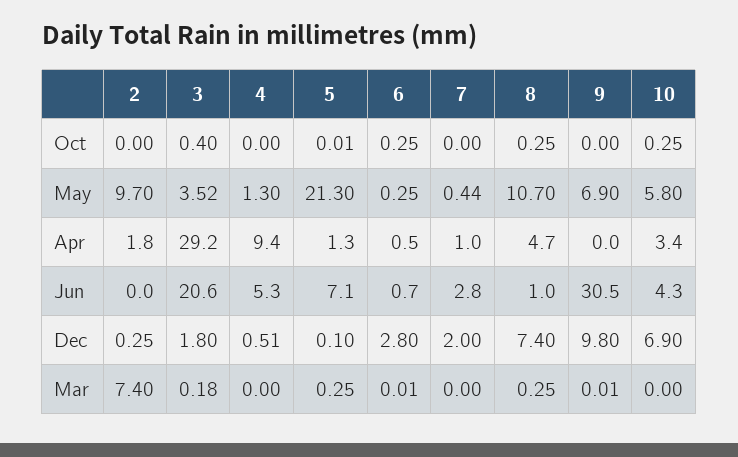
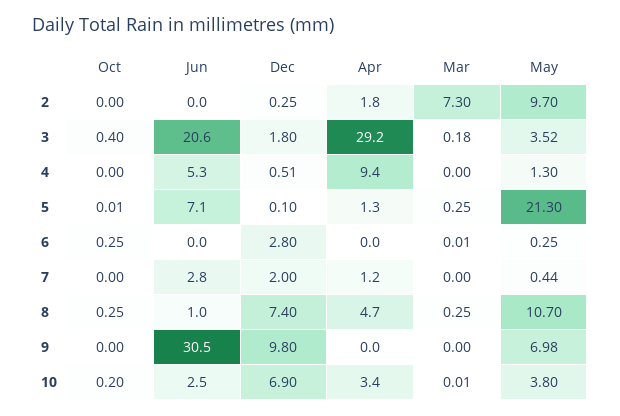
  {
    "2": {
      "Oct": 0,
      "May": 9.7,
      "Apr": 1.8,
      "Jun": 0,
      "Dec": 0.25,
-     "Mar": 7.4
+     "Mar": 7.3
    },
    "3": {
      "Oct": 0.4,
      "May": 3.52,
      "Apr": 29.2,
      "Jun": 20.6,
      "Dec": 1.8,
      "Mar": 0.18
    },
    "4": {
      "Oct": 0,
      "May": 1.3,
      "Apr": 9.4,
      "Jun": 5.3,
      "Dec": 0.51,
      "Mar": 0
    },
    "5": {
      "Oct": 0.01,
      "May": 21.3,
      "Apr": 1.3,
      "Jun": 7.1,
      "Dec": 0.1,
      "Mar": 0.25
    },
    "6": {
      "Oct": 0.25,
      "May": 0.25,
-     "Apr": 0.5,
+     "Apr": 0,
-     "Jun": 0.7,
+     "Jun": 0,
      "Dec": 2.8,
      "Mar": 0.01
    },
    "7": {
      "Oct": 0,
      "May": 0.44,
-     "Apr": 1,
+     "Apr": 1.2,
      "Jun": 2.8,
      "Dec": 2,
      "Mar": 0
    },
    "8": {
      "Oct": 0.25,
      "May": 10.7,
      "Apr": 4.7,
      "Jun": 1,
      "Dec": 7.4,
      "Mar": 0.25
    },
    "9": {
      "Oct": 0,
-     "May": 6.9,
+     "May": 6.98,
      "Apr": 0,
      "Jun": 30.5,
      "Dec": 9.8,
-     "Mar": 0.01
+     "Mar": 0
    },
    "10": {
-     "Oct": 0.25,
+     "Oct": 0.2,
-     "May": 5.8,
+     "May": 3.8,
      "Apr": 3.4,
-     "Jun": 4.3,
+     "Jun": 2.5,
      "Dec": 6.9,
-     "Mar": 0
+     "Mar": 0.01
    }
  }

